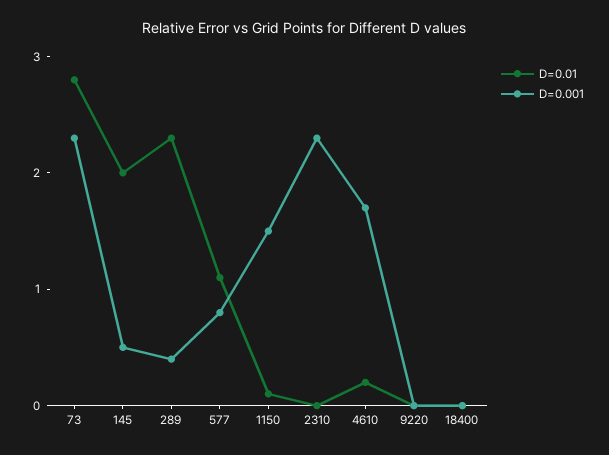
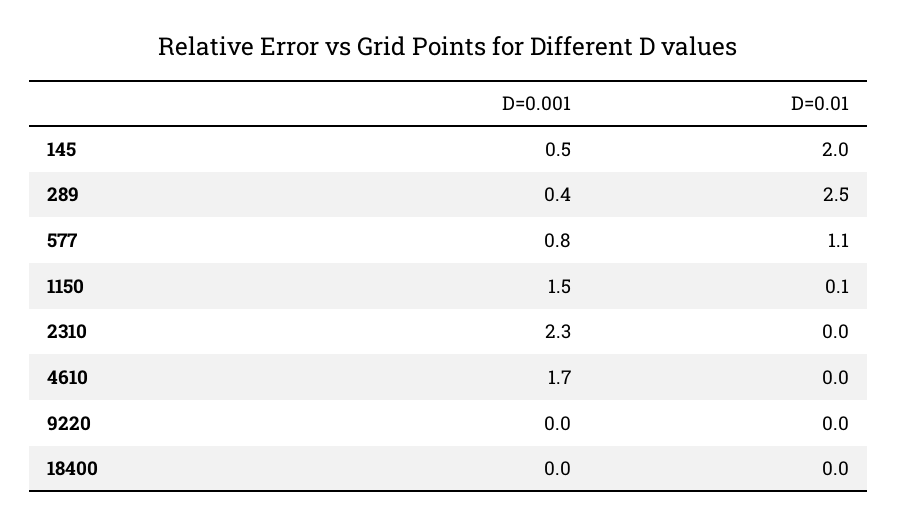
  {
    "D=0.01": {
-     "73": 2.8,
      "145": 2,
-     "289": 2.3,
+     "289": 2.5,
      "577": 1.1,
      "1150": 0.1,
      "2310": 0,
-     "4610": 0.2,
+     "4610": 0,
      "9220": 0,
      "18400": 0
    },
    "D=0.001": {
-     "73": 2.3,
      "145": 0.5,
      "289": 0.4,
      "577": 0.8,
      "1150": 1.5,
      "2310": 2.3,
      "4610": 1.7,
      "9220": 0,
      "18400": 0
    }
  }

